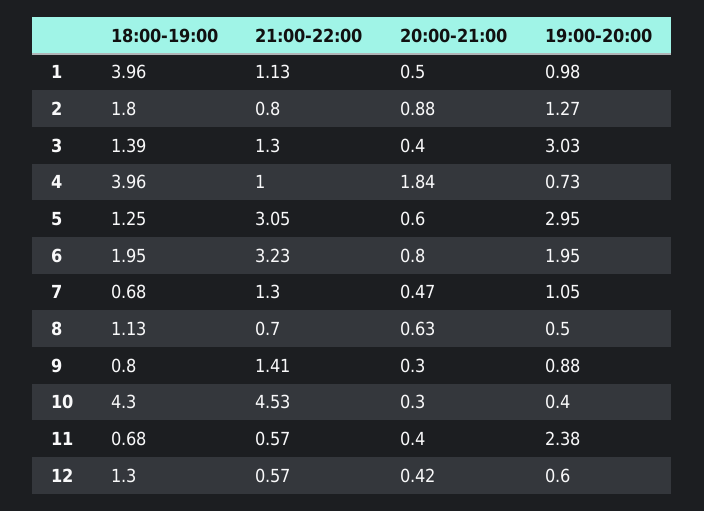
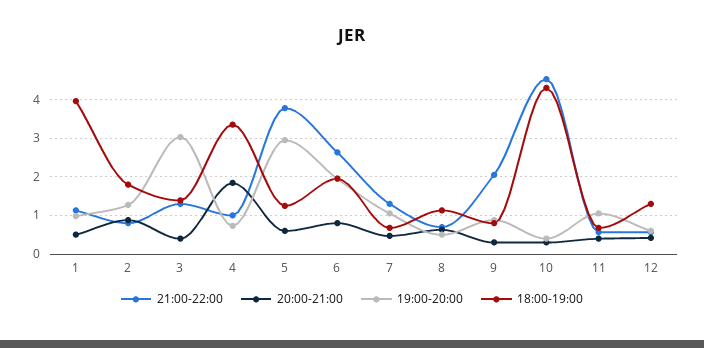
  {
    "18:00-19:00": {
      "1": 3.96,
      "2": 1.8,
      "3": 1.39,
-     "4": 3.96,
+     "4": 3.4,
      "5": 1.25,
      "6": 1.95,
      "7": 0.68,
      "8": 1.13,
      "9": 0.8,
      "10": 4.3,
      "11": 0.68,
      "12": 1.3
    },
    "21:00-22:00": {
      "1": 1.13,
      "2": 0.8,
      "3": 1.3,
      "4": 1,
-     "5": 3.05,
+     "5": 3.8,
-     "6": 3.23,
+     "6": 2.6,
      "7": 1.3,
      "8": 0.7,
-     "9": 1.41,
+     "9": 2,
      "10": 4.53,
      "11": 0.57,
      "12": 0.57
    },
    "20:00-21:00": {
      "1": 0.5,
      "2": 0.88,
      "3": 0.4,
      "4": 1.84,
      "5": 0.6,
      "6": 0.8,
      "7": 0.47,
      "8": 0.63,
      "9": 0.3,
      "10": 0.3,
      "11": 0.4,
      "12": 0.42
    },
    "19:00-20:00": {
      "1": 0.98,
      "2": 1.27,
      "3": 3.03,
      "4": 0.73,
      "5": 2.95,
      "6": 1.95,
      "7": 1.05,
      "8": 0.5,
      "9": 0.88,
      "10": 0.4,
-     "11": 2.38,
+     "11": 1,
      "12": 0.6
    }
  }

